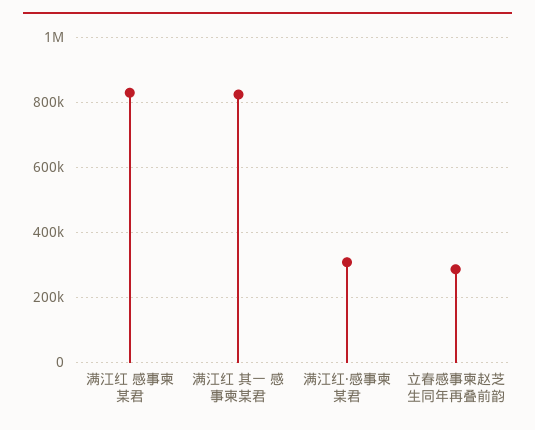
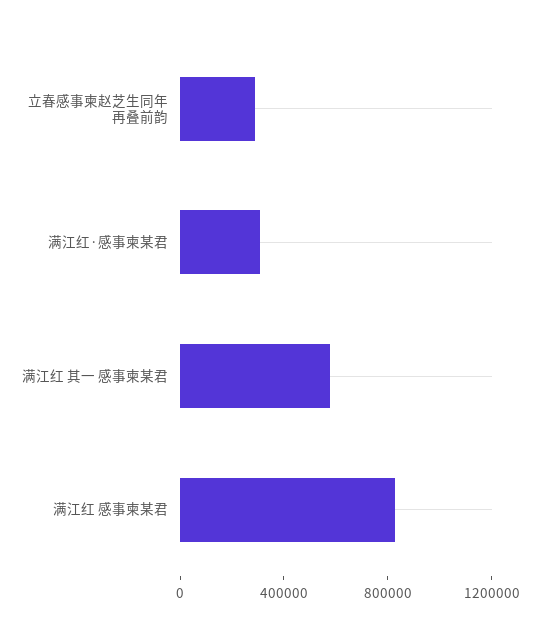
  {
    "满江红 感事柬某君": 820000,
-   "满江红 其一 感事柬某君": 820000,
+   "满江红 其一 感事柬某君": 600000,
    "满江红·感事柬某君": 300000,
    "立春感事柬赵芝生同年再叠前韵": 280000
  }

